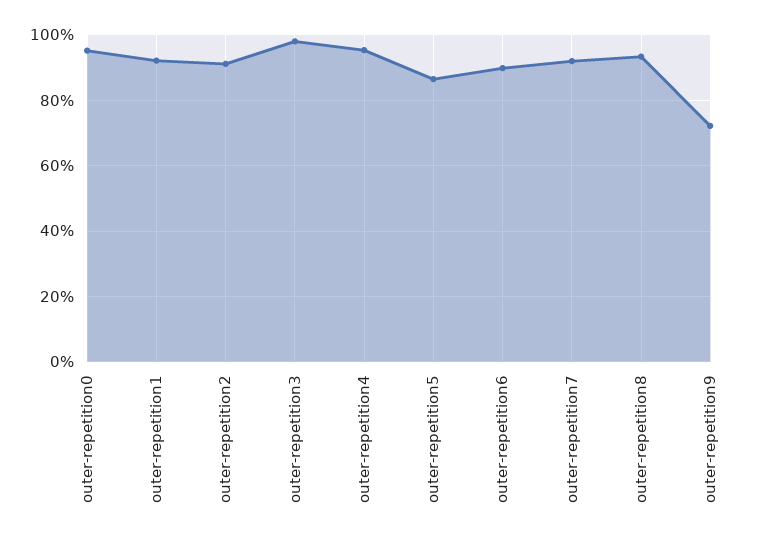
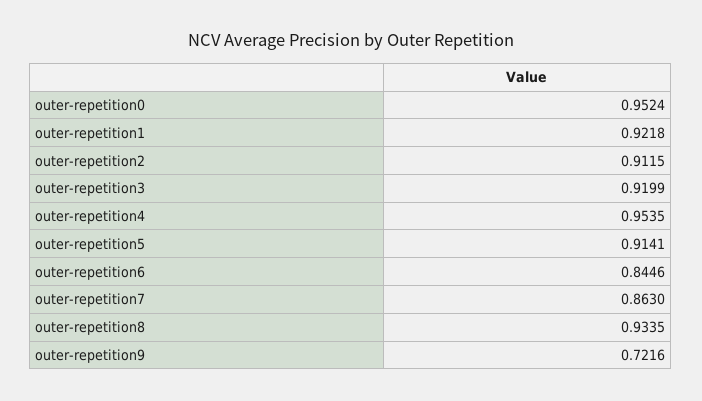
  {
    "outer-repetition0": 0.9524,
    "outer-repetition1": 0.9218,
    "outer-repetition2": 0.9115,
-   "outer-repetition3": 0.98,
+   "outer-repetition3": 0.9199,
    "outer-repetition4": 0.9535,
-   "outer-repetition5": 0.86,
+   "outer-repetition5": 0.9141,
-   "outer-repetition6": 0.9,
+   "outer-repetition6": 0.8446,
-   "outer-repetition7": 0.92,
+   "outer-repetition7": 0.863,
    "outer-repetition8": 0.9335,
    "outer-repetition9": 0.7216
  }

